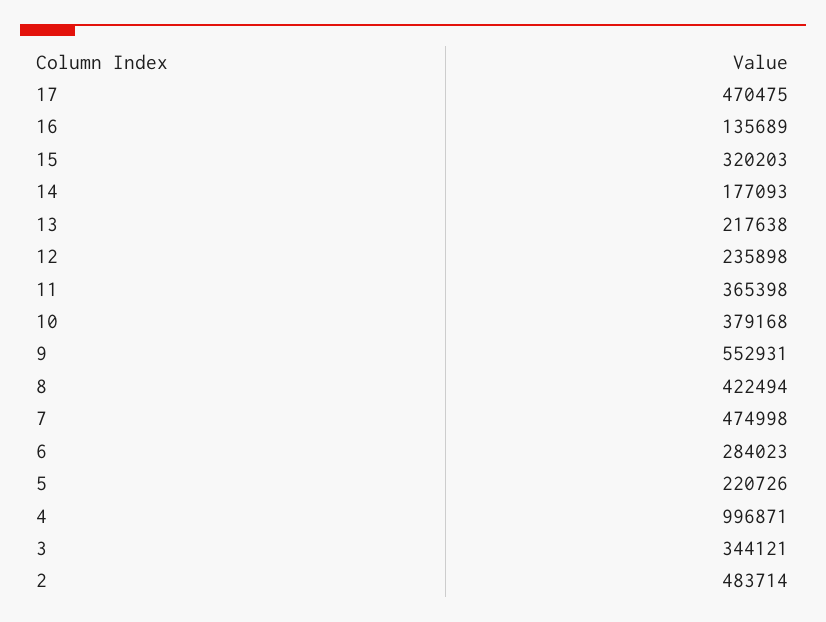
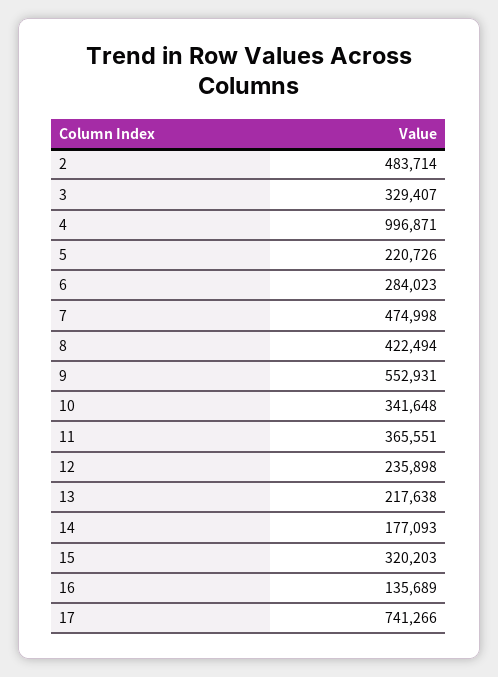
  {
-   "17": 470475,
+   "17": 741266,
    "16": 135689,
    "15": 320203,
    "14": 177093,
    "13": 217638,
    "12": 235898,
-   "11": 365398,
+   "11": 365551,
-   "10": 379168,
+   "10": 341648,
    "9": 552931,
    "8": 422494,
    "7": 474998,
    "6": 284023,
    "5": 220726,
    "4": 996871,
-   "3": 344121,
+   "3": 329407,
    "2": 483714
  }

